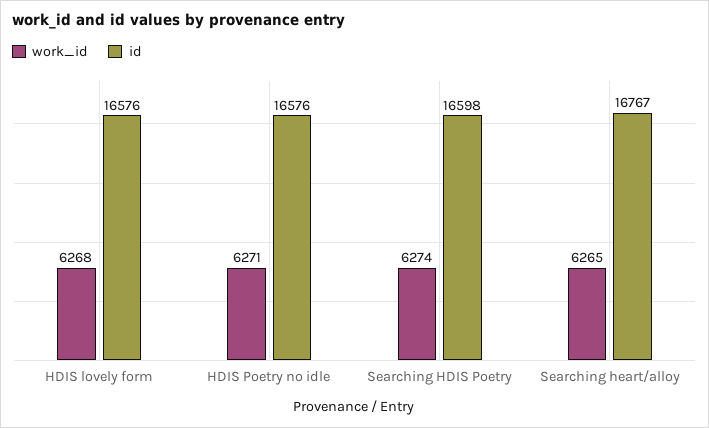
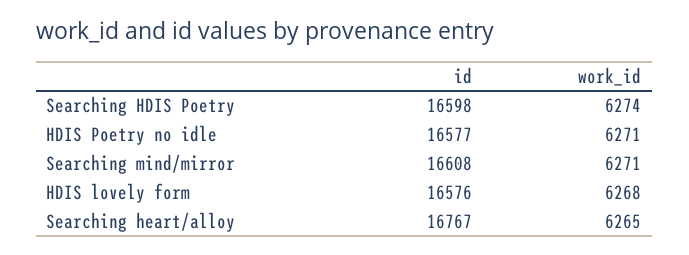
  {
    "work_id": {
      "HDIS lovely form": 6268,
      "HDIS Poetry no idle": 6271,
      "Searching HDIS Poetry": 6274,
-     "Searching heart/alloy": 6265
+     "Searching heart/alloy": 6265,
+     "Searching mind/mirror": 6271
    },
    "id": {
      "HDIS lovely form": 16576,
-     "HDIS Poetry no idle": 16576,
+     "HDIS Poetry no idle": 16577,
      "Searching HDIS Poetry": 16598,
-     "Searching heart/alloy": 16767
+     "Searching heart/alloy": 16767,
+     "Searching mind/mirror": 16608
    }
  }

